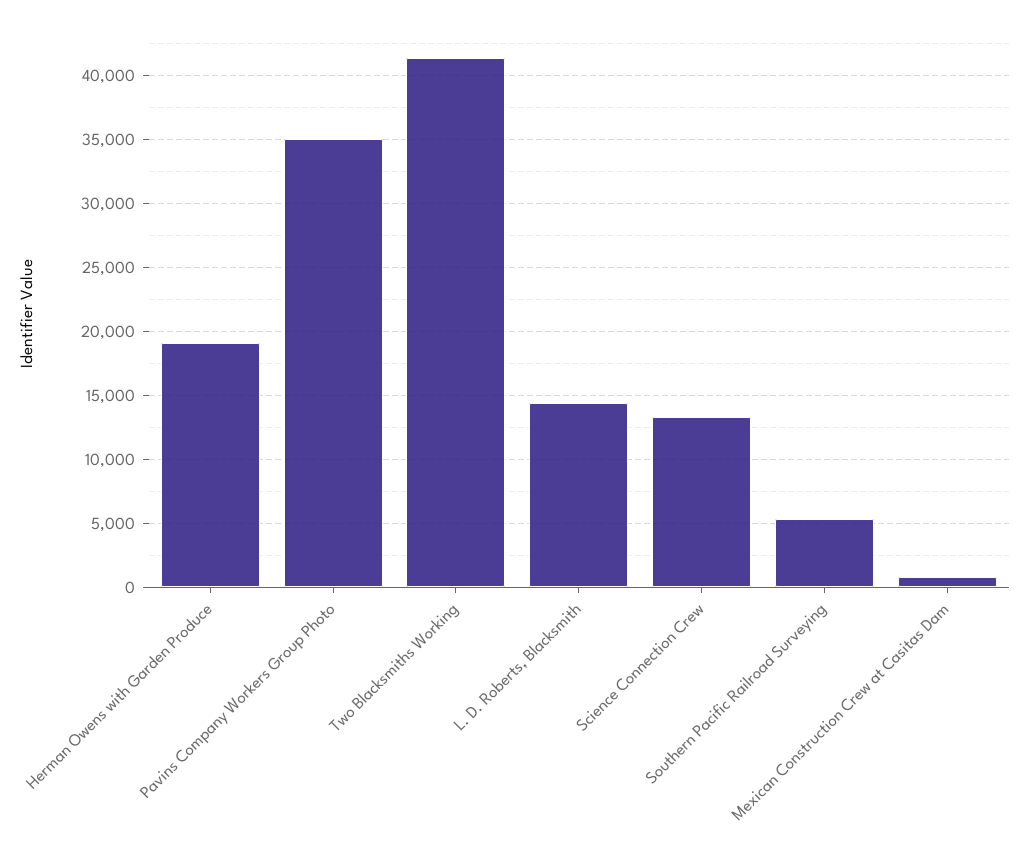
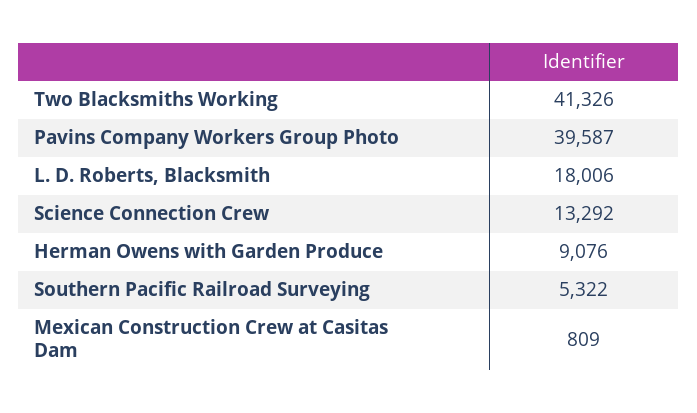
  {
-   "Herman Owens with Garden Produce": 19000,
+   "Herman Owens with Garden Produce": 9076,
-   "Pavins Company Workers Group Photo": 35000,
+   "Pavins Company Workers Group Photo": 39587,
    "Two Blacksmiths Working": 41326,
-   "L. D. Roberts, Blacksmith": 14500,
+   "L. D. Roberts, Blacksmith": 18006,
    "Science Connection Crew": 13292,
    "Southern Pacific Railroad Surveying": 5322,
    "Mexican Construction Crew at Casitas Dam": 809
  }

